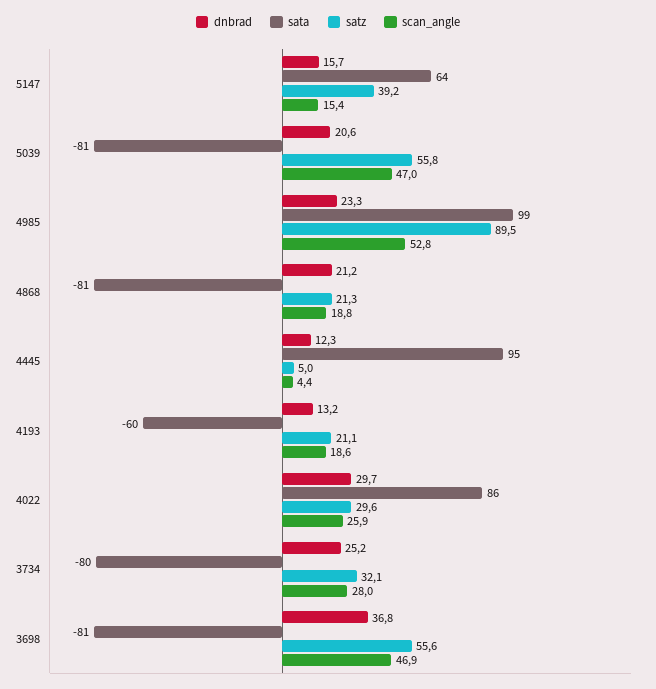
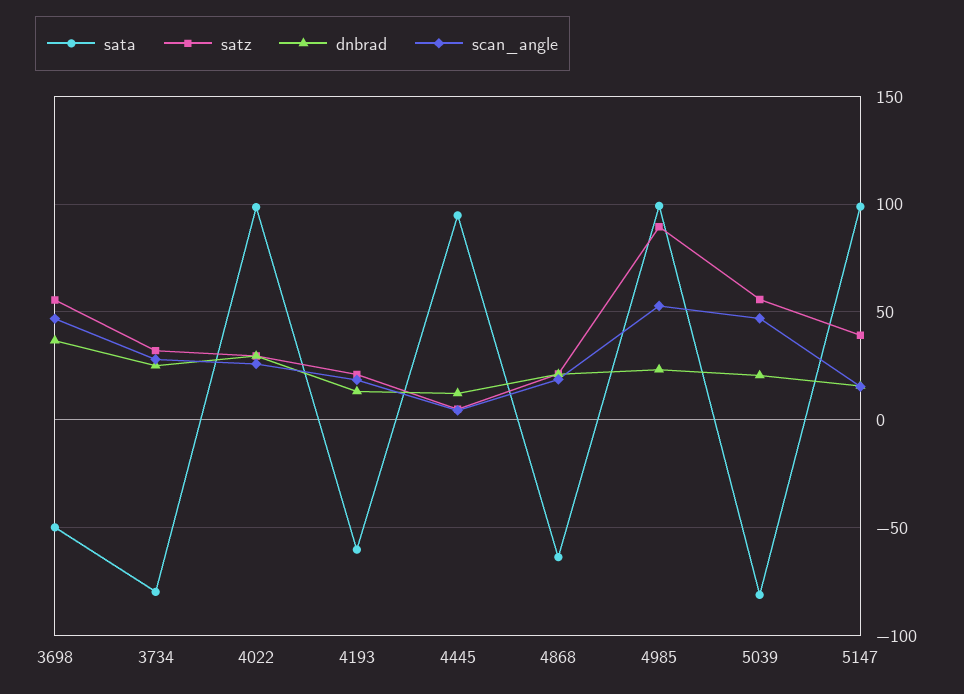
  {
    "dnbrad": {
      "5147": 15.7,
      "5039": 20.6,
      "4985": 23.3,
      "4868": 21.2,
      "4445": 12.3,
      "4193": 13.2,
      "4022": 29.7,
      "3734": 25.2,
      "3698": 36.8
    },
    "sata": {
-     "5147": 64,
+     "5147": 100,
      "5039": -81,
      "4985": 99,
-     "4868": -81,
+     "4868": -65,
      "4445": 95,
      "4193": -60,
-     "4022": 86,
+     "4022": 100,
      "3734": -80,
-     "3698": -81
+     "3698": -50
    },
    "satz": {
      "5147": 39.2,
      "5039": 55.8,
      "4985": 89.5,
      "4868": 21.3,
      "4445": 5,
      "4193": 21.1,
      "4022": 29.6,
      "3734": 32.1,
      "3698": 55.6
    },
    "scan_angle": {
      "5147": 15.4,
      "5039": 47,
      "4985": 52.8,
      "4868": 18.8,
      "4445": 4.4,
      "4193": 18.6,
      "4022": 25.9,
      "3734": 28,
      "3698": 46.9
    }
  }

